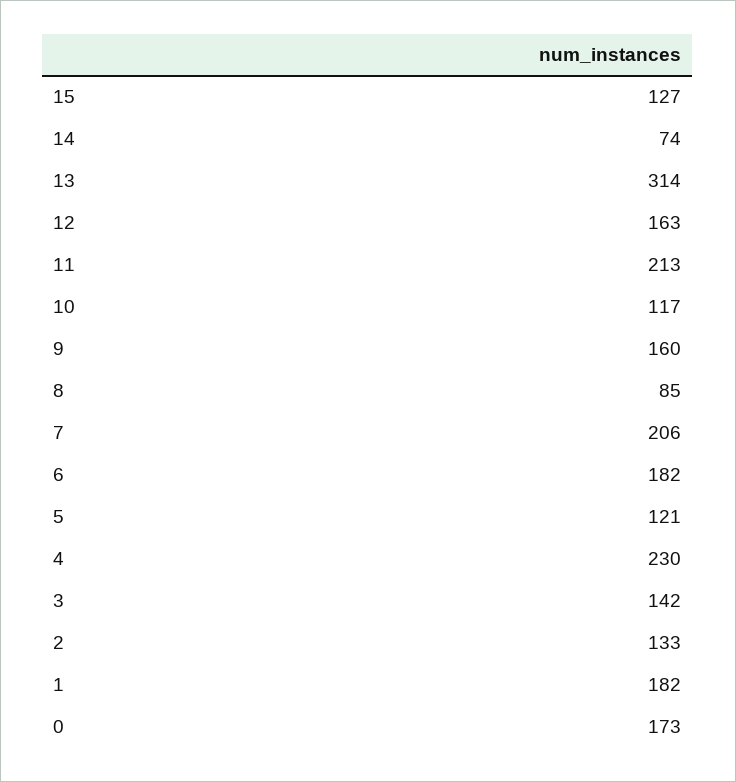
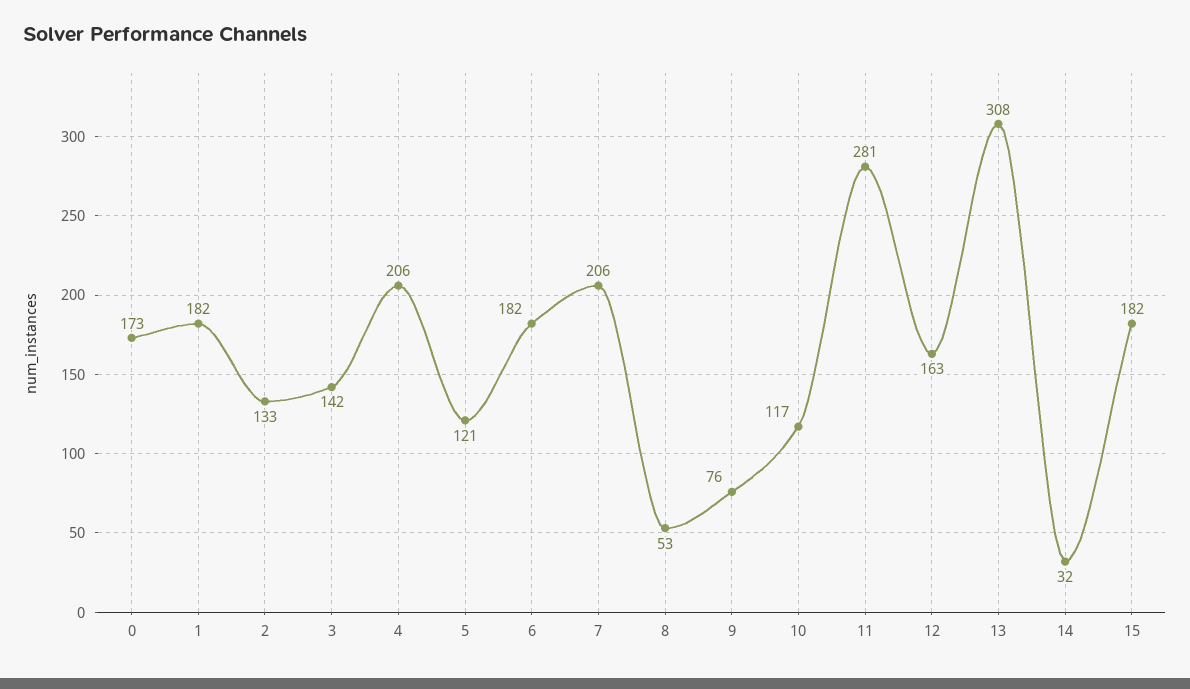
  {
-   "15": 127,
+   "15": 182,
-   "14": 74,
+   "14": 32,
-   "13": 314,
+   "13": 308,
    "12": 163,
-   "11": 213,
+   "11": 281,
    "10": 117,
-   "9": 160,
+   "9": 76,
-   "8": 85,
+   "8": 53,
    "7": 206,
    "6": 182,
    "5": 121,
-   "4": 230,
+   "4": 206,
    "3": 142,
    "2": 133,
    "1": 182,
    "0": 173
  }

